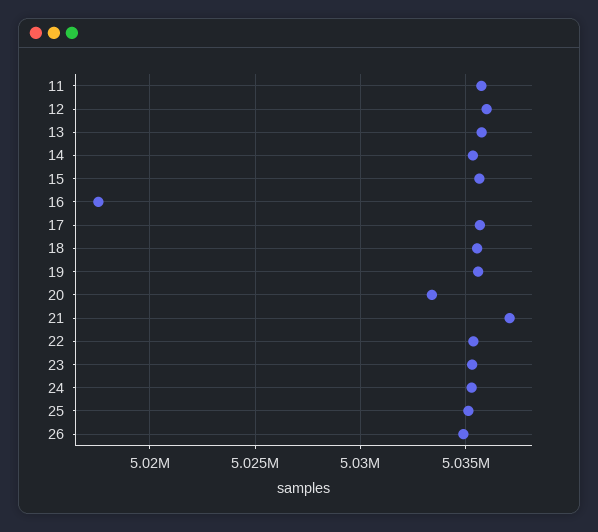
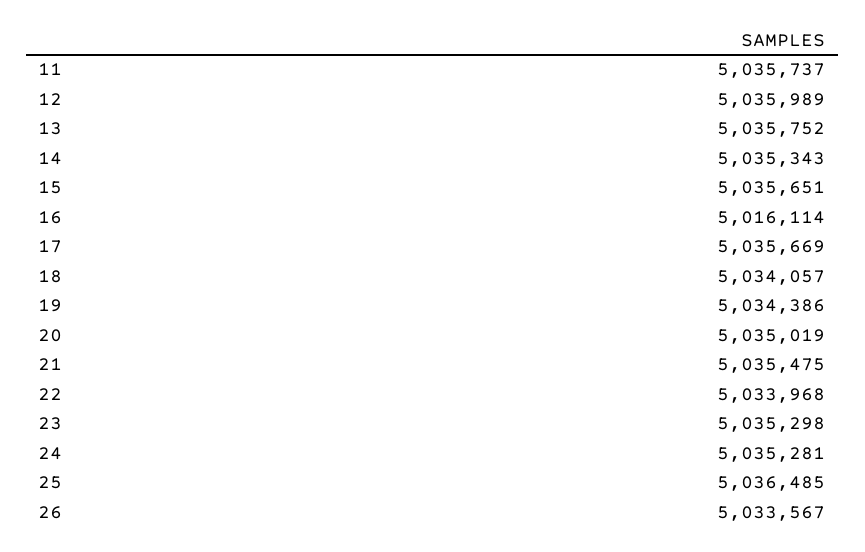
  {
    "11": 5035737,
    "12": 5035989,
    "13": 5035752,
    "14": 5035343,
    "15": 5035651,
-   "16": 5017500,
+   "16": 5016114,
    "17": 5035669,
-   "18": 5035500,
+   "18": 5034057,
-   "19": 5035500,
+   "19": 5034386,
-   "20": 5033500,
+   "20": 5035019,
-   "21": 5037000,
+   "21": 5035475,
-   "22": 5035500,
+   "22": 5033968,
    "23": 5035298,
    "24": 5035281,
-   "25": 5035000,
+   "25": 5036485,
-   "26": 5035000
+   "26": 5033567
  }

